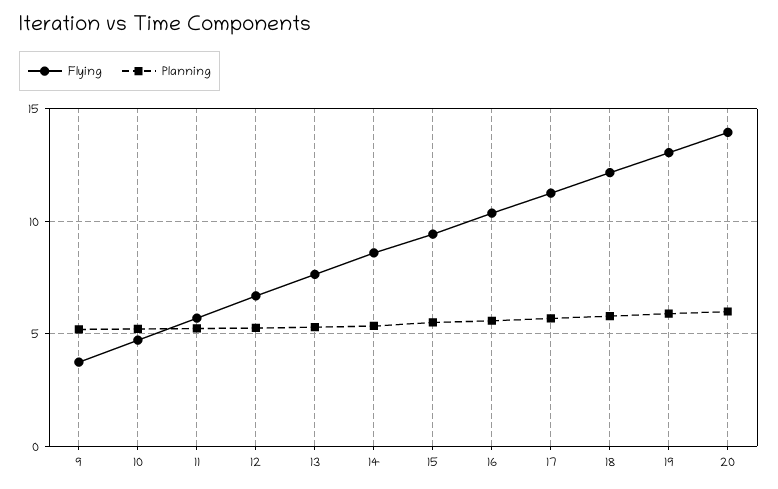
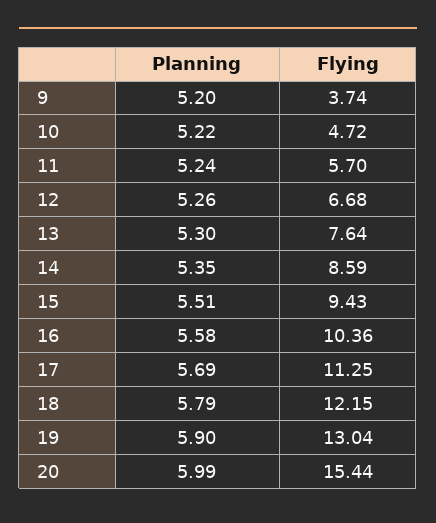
  {
    "Flying": {
      "9": 3.74,
      "10": 4.72,
      "11": 5.7,
      "12": 6.68,
      "13": 7.64,
      "14": 8.59,
      "15": 9.43,
      "16": 10.36,
      "17": 11.25,
      "18": 12.15,
      "19": 13.04,
-     "20": 14
+     "20": 15.44
    },
    "Planning": {
      "9": 5.2,
      "10": 5.22,
      "11": 5.24,
      "12": 5.26,
      "13": 5.3,
      "14": 5.35,
      "15": 5.51,
      "16": 5.58,
      "17": 5.69,
      "18": 5.79,
      "19": 5.9,
      "20": 5.99
    }
  }

